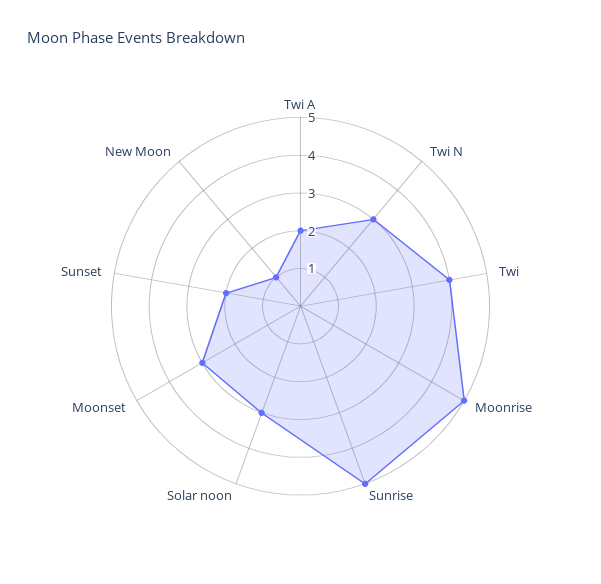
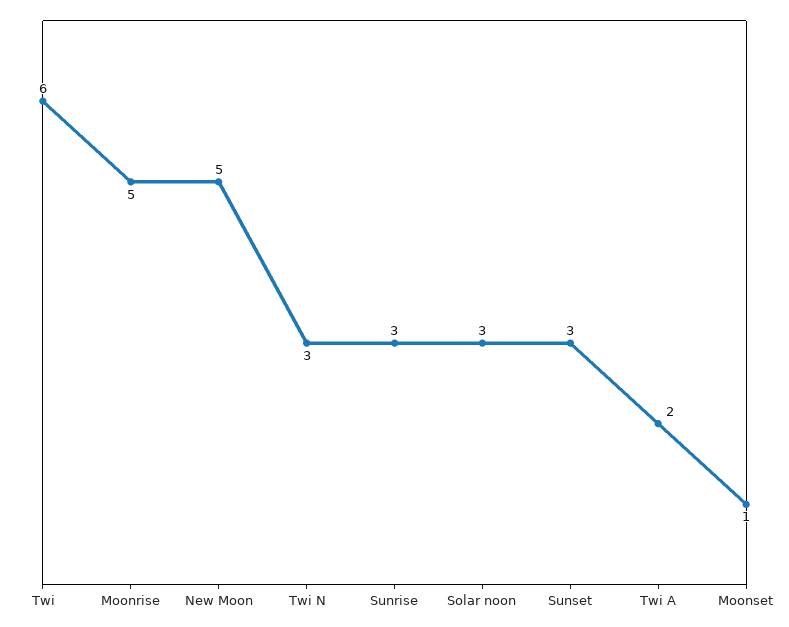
  {
    "Twi A": 2,
    "Twi N": 3,
-   "Twi": 4,
+   "Twi": 6,
    "Moonrise": 5,
-   "Sunrise": 5,
+   "Sunrise": 3,
    "Solar noon": 3,
-   "Moonset": 3,
+   "Moonset": 1,
-   "Sunset": 2,
+   "Sunset": 3,
-   "New Moon": 1
+   "New Moon": 5
  }

